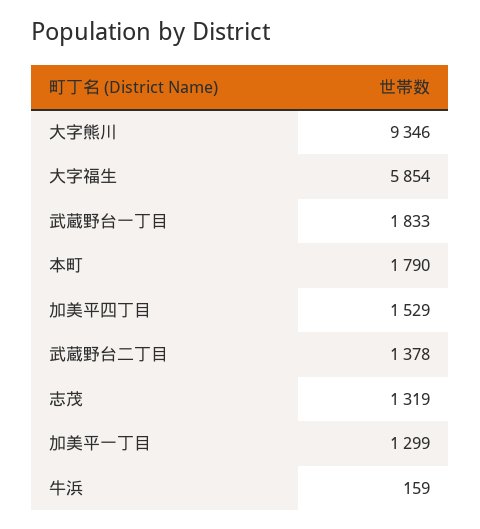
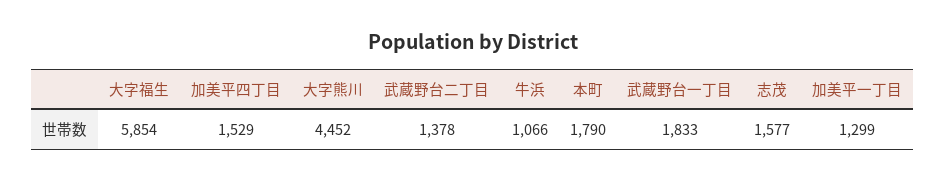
  {
-   "大字熊川": 9346,
+   "大字熊川": 4452,
    "大字福生": 5854,
    "武蔵野台一丁目": 1833,
    "本町": 1790,
    "加美平四丁目": 1529,
    "武蔵野台二丁目": 1378,
-   "志茂": 1319,
+   "志茂": 1577,
    "加美平一丁目": 1299,
-   "牛浜": 159
+   "牛浜": 1066
  }

